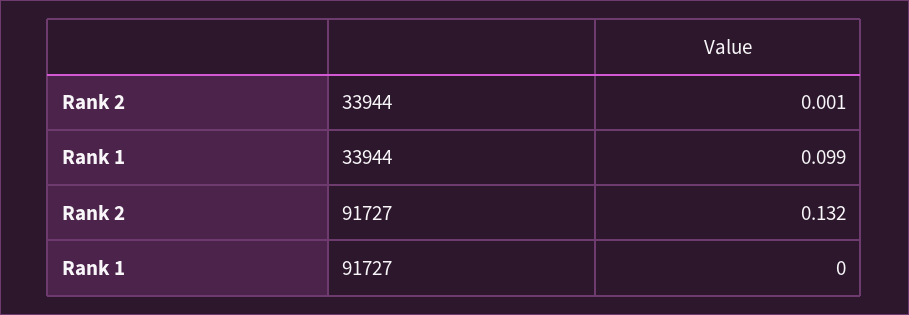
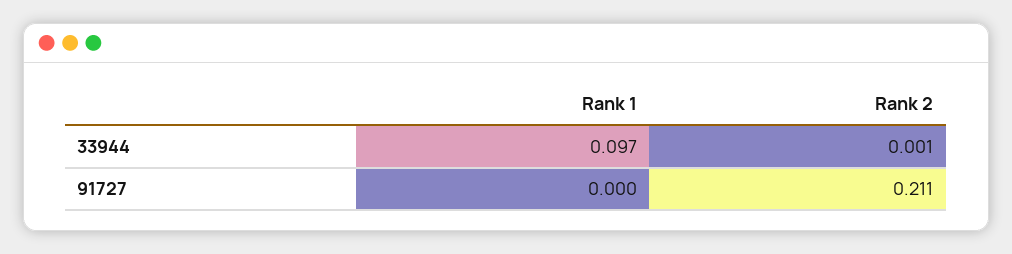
  {
    "Rank 2": {
      "33944": 0.001,
-     "91727": 0.132
+     "91727": 0.211
    },
    "Rank 1": {
-     "33944": 0.099,
+     "33944": 0.097,
      "91727": 0
    }
  }

